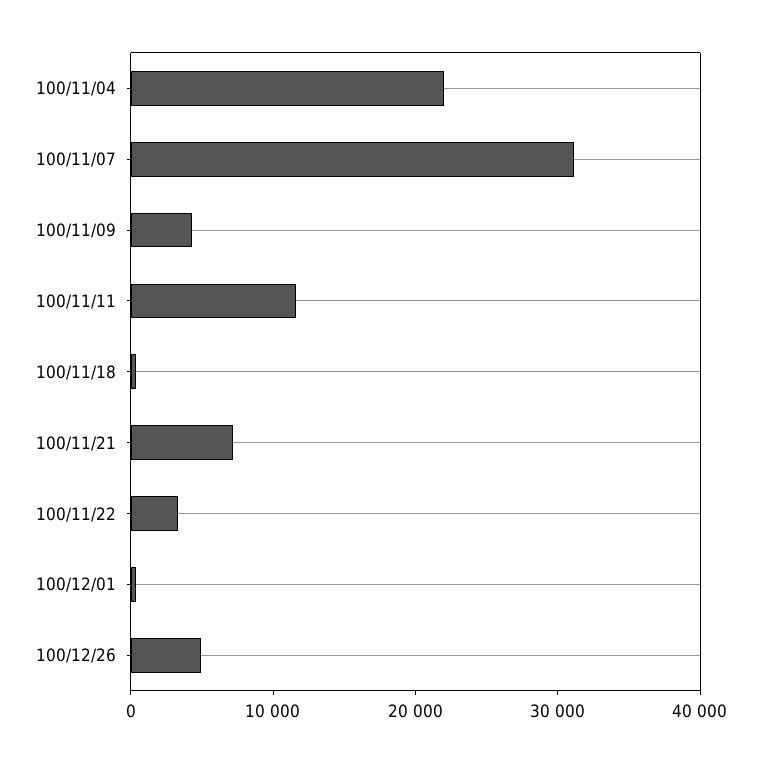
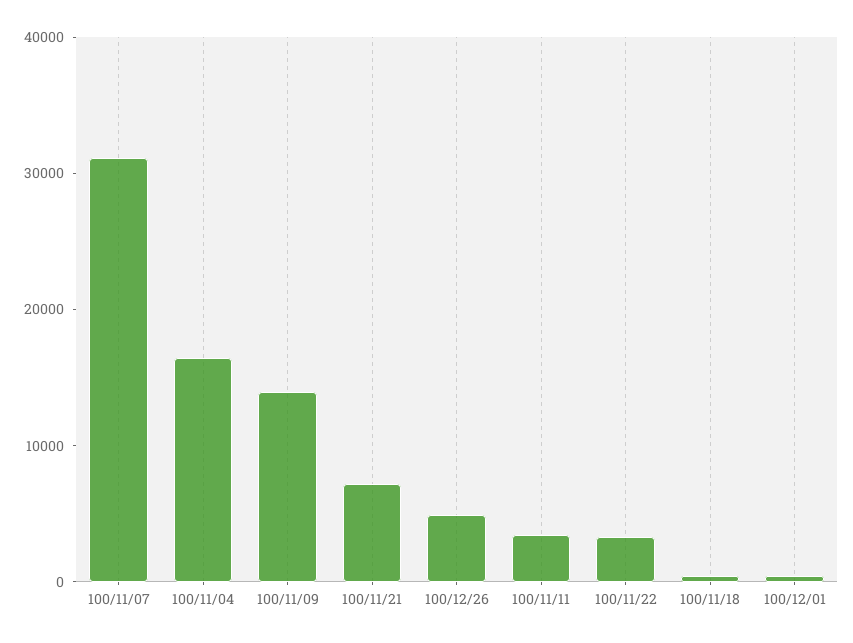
  {
-   "100/11/04": 22000,
+   "100/11/04": 16000,
    "100/11/07": 32000,
-   "100/11/09": 4000,
+   "100/11/09": 14000,
-   "100/11/11": 12000,
+   "100/11/11": 4000,
    "100/11/18": 0,
    "100/11/21": 8000,
    "100/11/22": 4000,
    "100/12/01": 0,
    "100/12/26": 4000
  }

